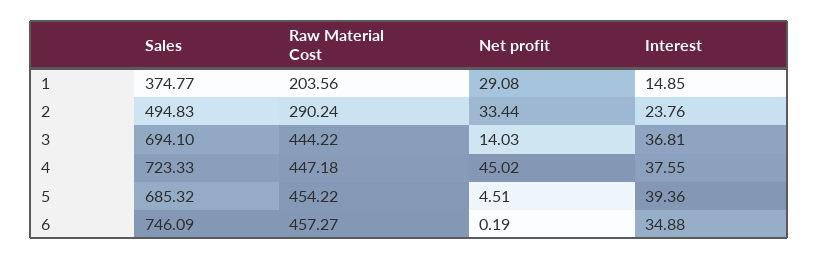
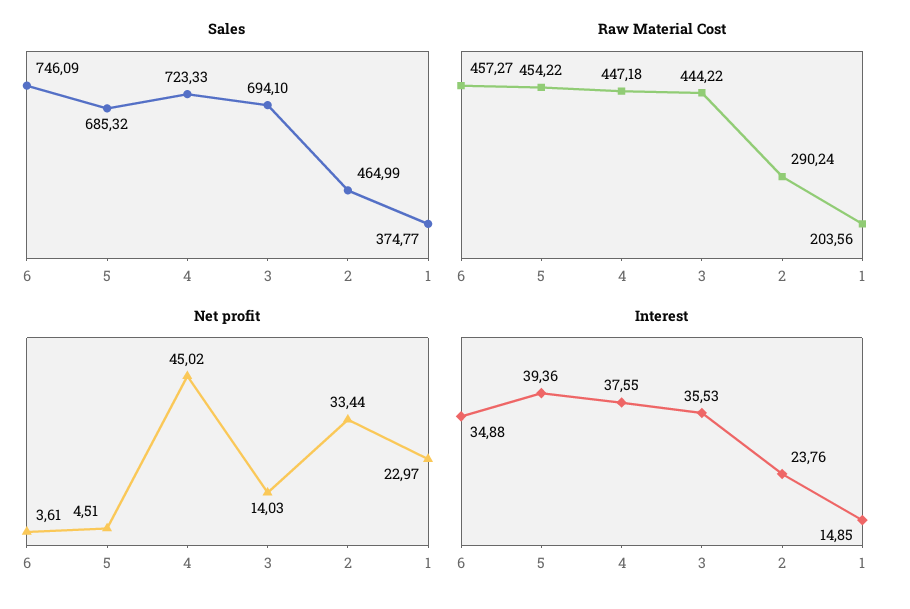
  {
    "Sales": {
      "1": 374.77,
-     "2": 494.83,
+     "2": 464.99,
      "3": 694.1,
      "4": 723.33,
      "5": 685.32,
      "6": 746.09
    },
    "Raw Material Cost": {
      "1": 203.56,
      "2": 290.24,
      "3": 444.22,
      "4": 447.18,
      "5": 454.22,
      "6": 457.27
    },
    "Net profit": {
-     "1": 29.08,
+     "1": 22.97,
      "2": 33.44,
      "3": 14.03,
      "4": 45.02,
      "5": 4.51,
-     "6": 0.19
+     "6": 3.61
    },
    "Interest": {
      "1": 14.85,
      "2": 23.76,
-     "3": 36.81,
+     "3": 35.53,
      "4": 37.55,
      "5": 39.36,
      "6": 34.88
    }
  }

